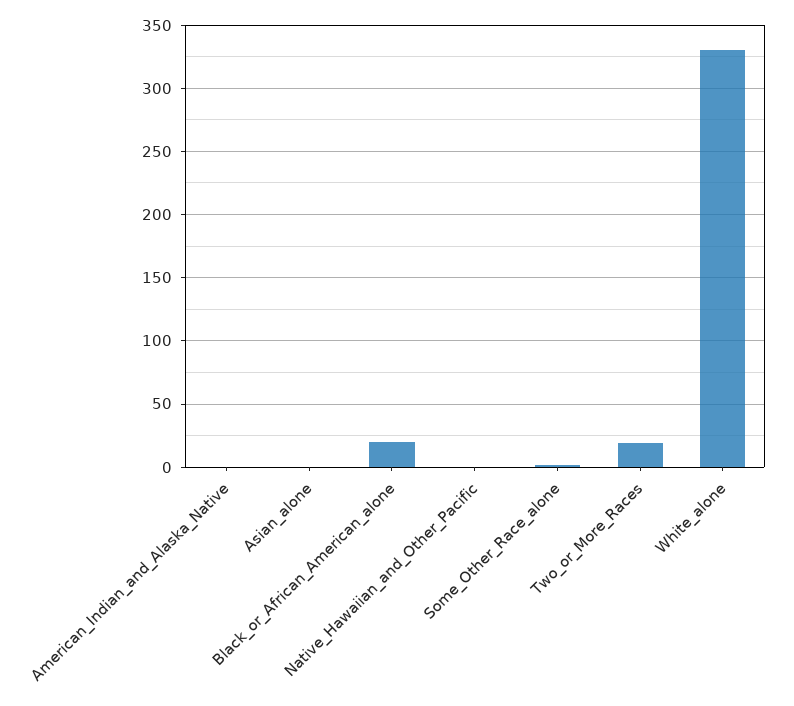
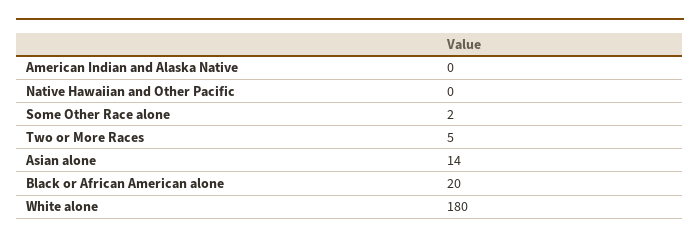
  {
    "American_Indian_and_Alaska_Native": 0,
-   "Asian_alone": 0,
+   "Asian_alone": 14,
    "Black_or_African_American_alone": 20,
    "Native_Hawaiian_and_Other_Pacific": 0,
    "Some_Other_Race_alone": 2,
-   "Two_or_More_Races": 20,
+   "Two_or_More_Races": 5,
-   "White_alone": 330
+   "White_alone": 180
  }

